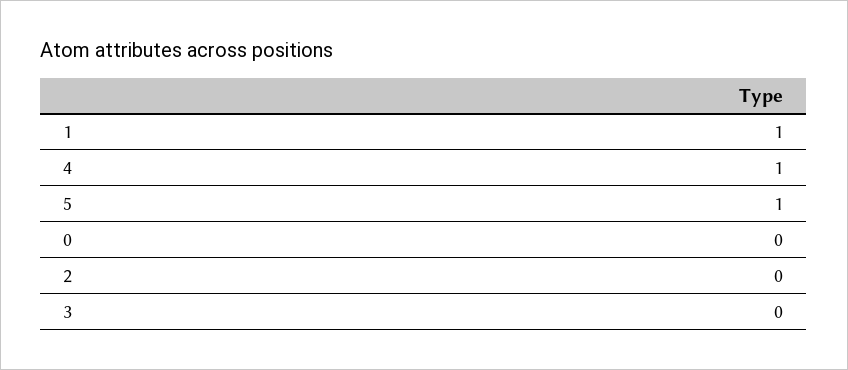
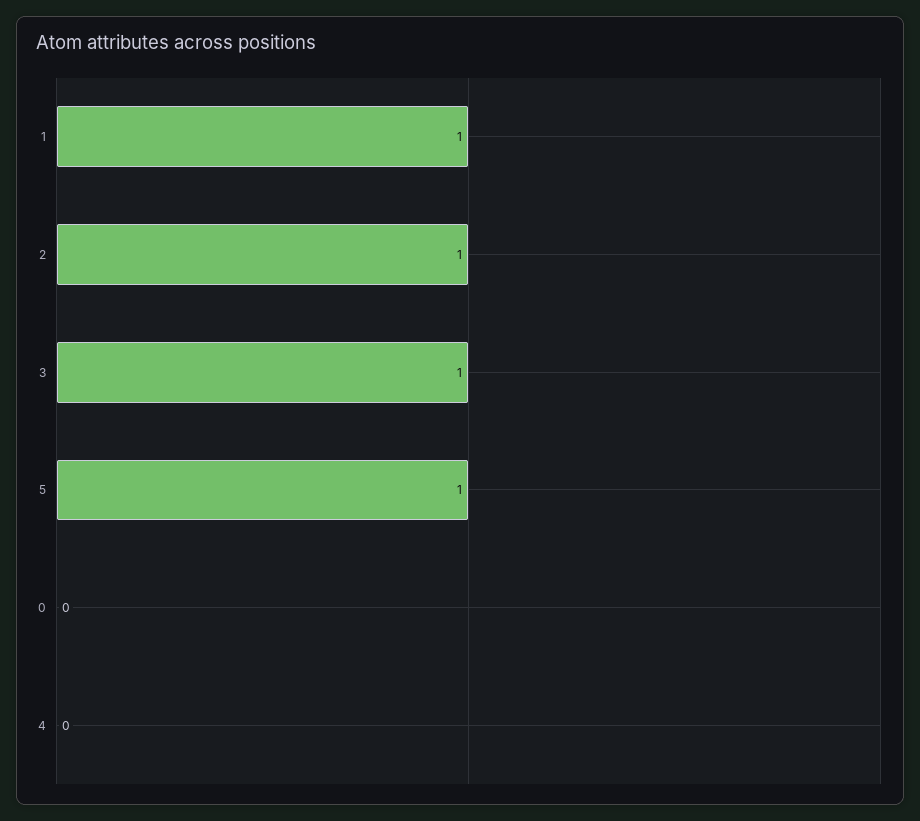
  {
    "1": 1,
-   "4": 1,
+   "4": 0,
    "5": 1,
    "0": 0,
-   "2": 0,
+   "2": 1,
-   "3": 0
+   "3": 1
  }

